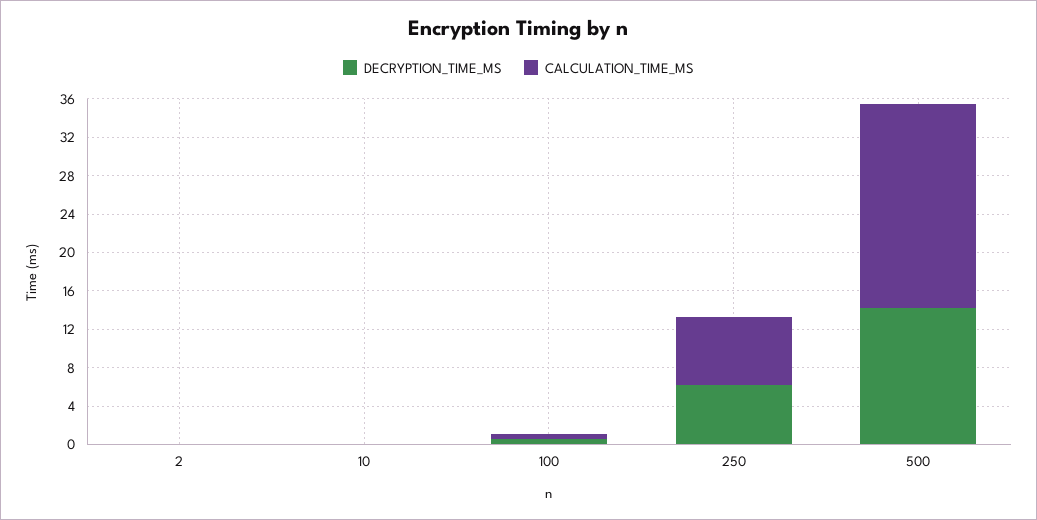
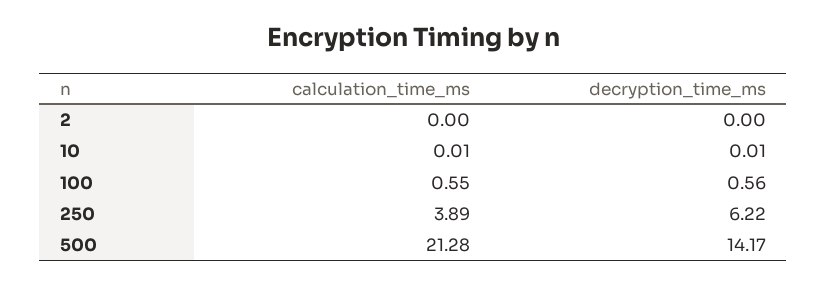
  {
    "DECRYPTION_TIME_MS": {
      "2": 0,
      "10": 0.01,
      "100": 0.56,
      "250": 6.22,
      "500": 14.17
    },
    "CALCULATION_TIME_MS": {
      "2": 0,
      "10": 0.01,
      "100": 0.55,
-     "250": 7,
+     "250": 3.89,
      "500": 21.28
    }
  }

